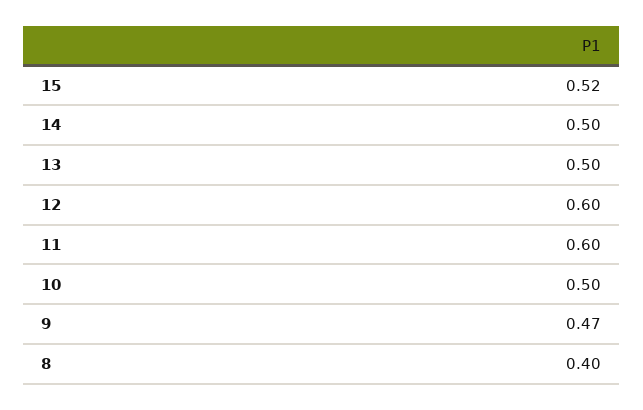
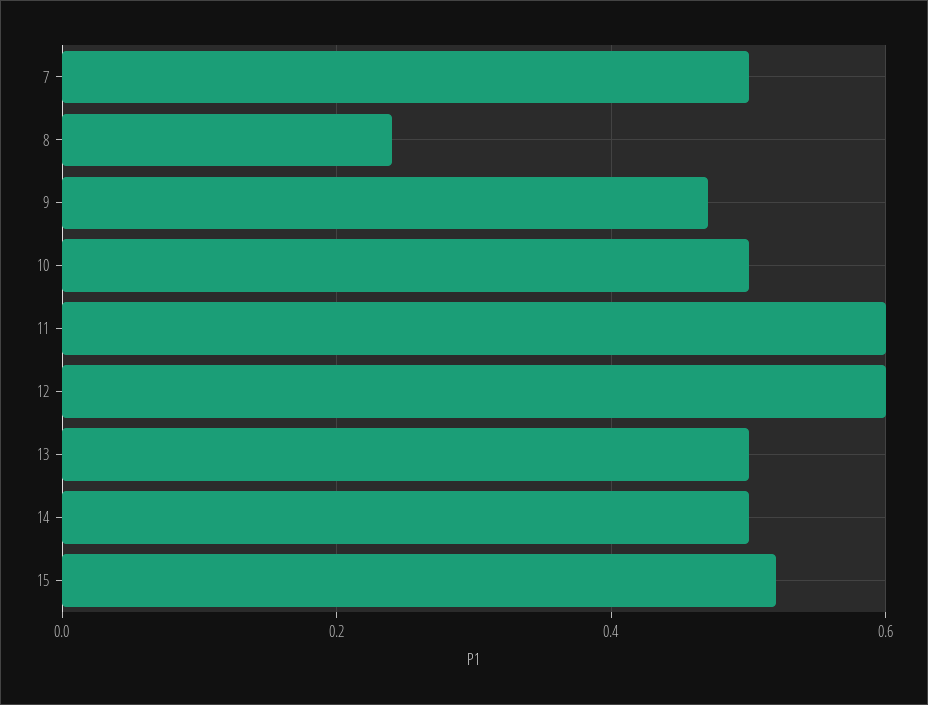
  {
    "15": 0.52,
    "14": 0.5,
    "13": 0.5,
    "12": 0.6,
    "11": 0.6,
    "10": 0.5,
    "9": 0.47,
-   "8": 0.4
+   "8": 0.25,
+   "7": 0.5
  }

